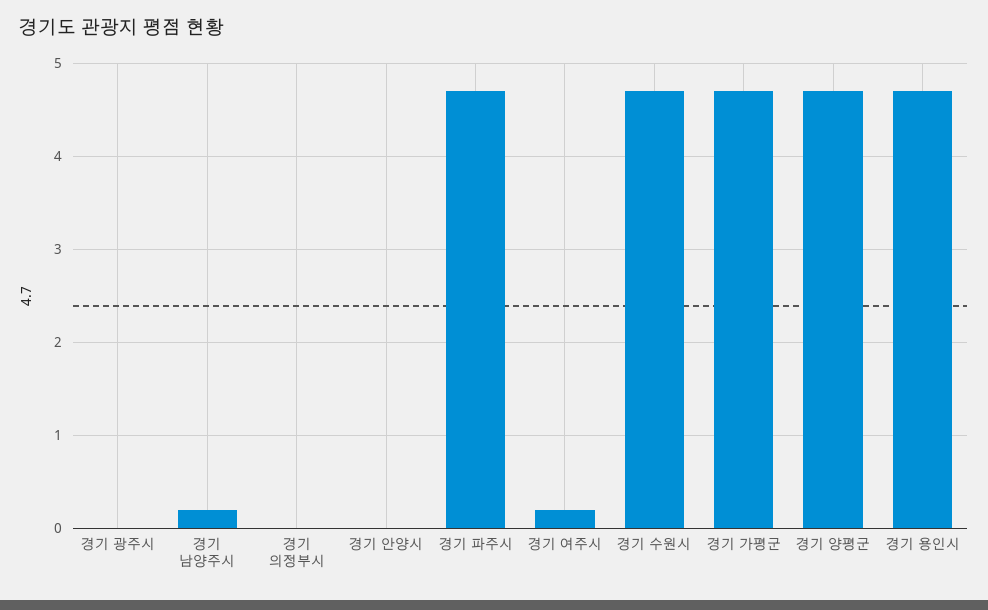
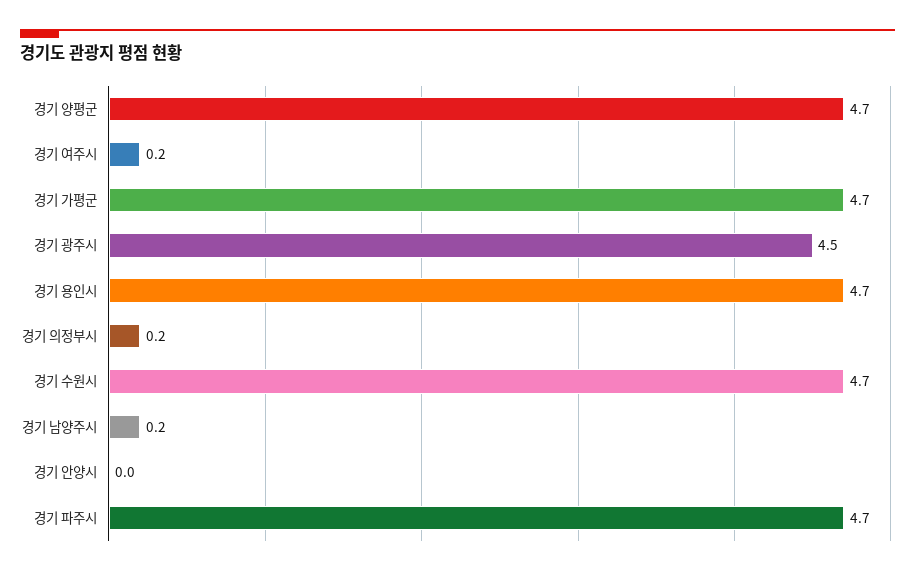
  {
-   "경기 광주시": 0,
+   "경기 광주시": 4.5,
    "경기 남양주시": 0.2,
-   "경기 의정부시": 0,
+   "경기 의정부시": 0.2,
    "경기 안양시": 0,
    "경기 파주시": 4.7,
    "경기 여주시": 0.2,
    "경기 수원시": 4.7,
    "경기 가평군": 4.7,
    "경기 양평군": 4.7,
    "경기 용인시": 4.7
  }

